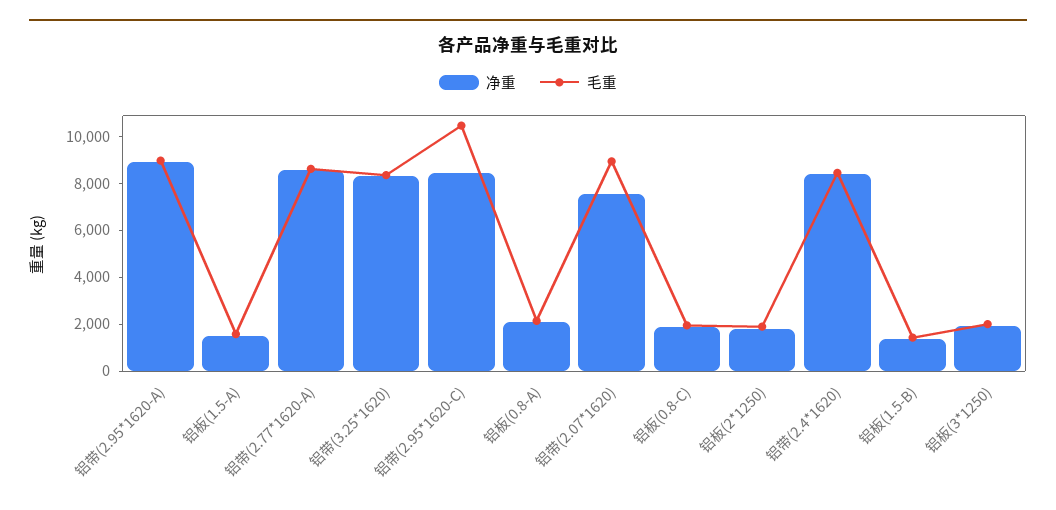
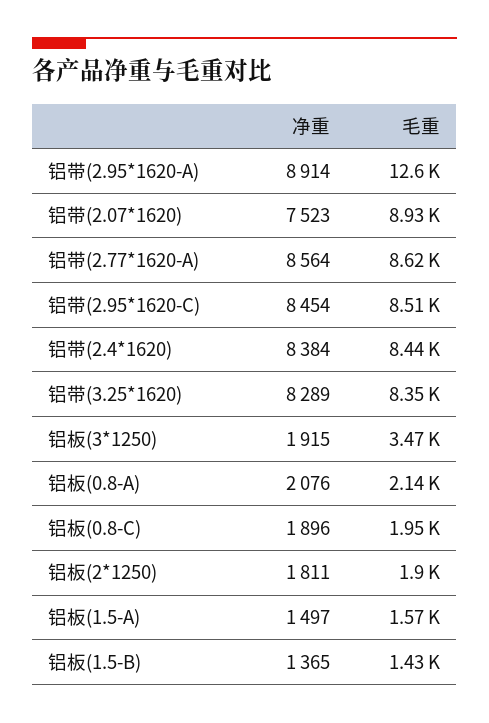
  {
    "净重": {
      "铝带(2.95*1620-A)": 8914,
      "铝板(1.5-A)": 1497,
      "铝带(2.77*1620-A)": 8564,
      "铝带(3.25*1620)": 8289,
      "铝带(2.95*1620-C)": 8454,
      "铝板(0.8-A)": 2076,
      "铝带(2.07*1620)": 7523,
      "铝板(0.8-C)": 1896,
      "铝板(2*1250)": 1811,
      "铝带(2.4*1620)": 8384,
      "铝板(1.5-B)": 1365,
      "铝板(3*1250)": 1915
    },
    "毛重": {
-     "铝带(2.95*1620-A)": 9000,
+     "铝带(2.95*1620-A)": 12600,
      "铝板(1.5-A)": 1570,
      "铝带(2.77*1620-A)": 8620,
      "铝带(3.25*1620)": 8350,
-     "铝带(2.95*1620-C)": 10500,
+     "铝带(2.95*1620-C)": 8510,
      "铝板(0.8-A)": 2140,
      "铝带(2.07*1620)": 8930,
      "铝板(0.8-C)": 1950,
      "铝板(2*1250)": 1900,
      "铝带(2.4*1620)": 8440,
      "铝板(1.5-B)": 1430,
-     "铝板(3*1250)": 2000
+     "铝板(3*1250)": 3470
    }
  }

